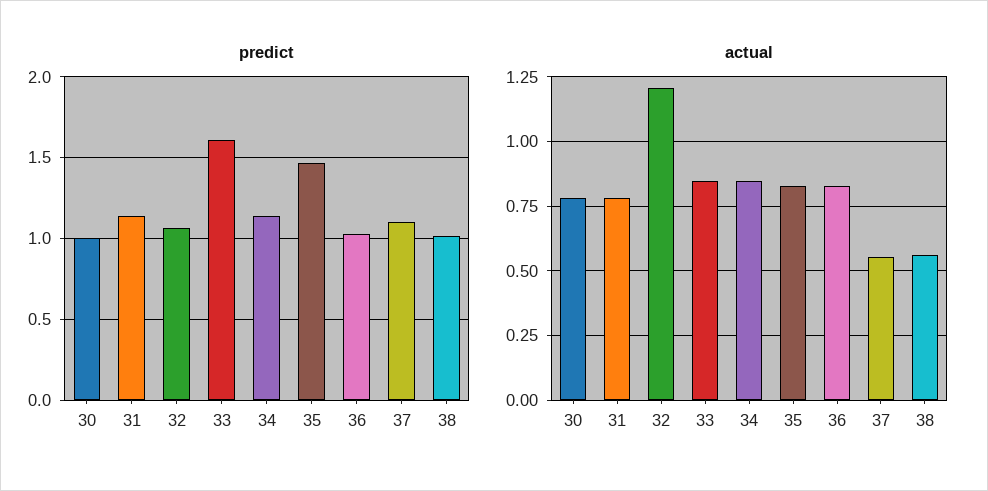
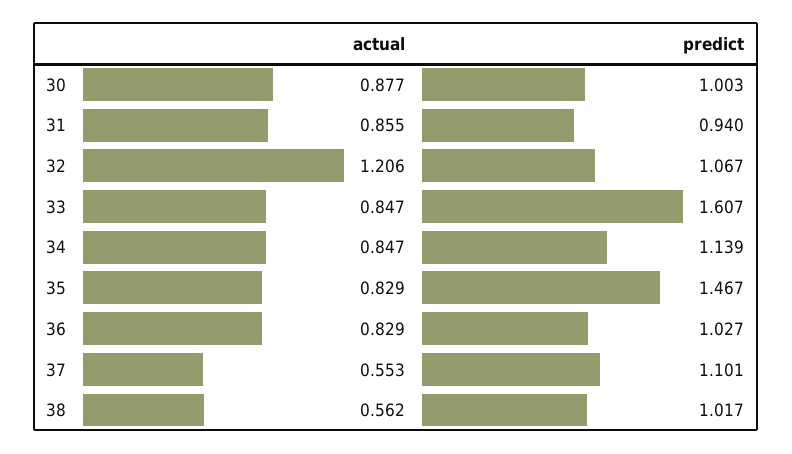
  {
    "predict": {
      "30": 1.003,
-     "31": 1.15,
+     "31": 0.94,
      "32": 1.067,
      "33": 1.607,
      "34": 1.139,
      "35": 1.467,
      "36": 1.027,
      "37": 1.101,
      "38": 1.017
    },
    "actual": {
-     "30": 0.775,
+     "30": 0.877,
-     "31": 0.775,
+     "31": 0.855,
      "32": 1.206,
      "33": 0.847,
      "34": 0.847,
      "35": 0.829,
      "36": 0.829,
      "37": 0.553,
      "38": 0.562
    }
  }

